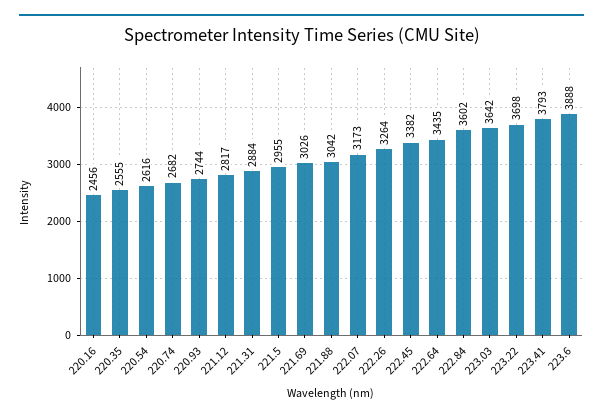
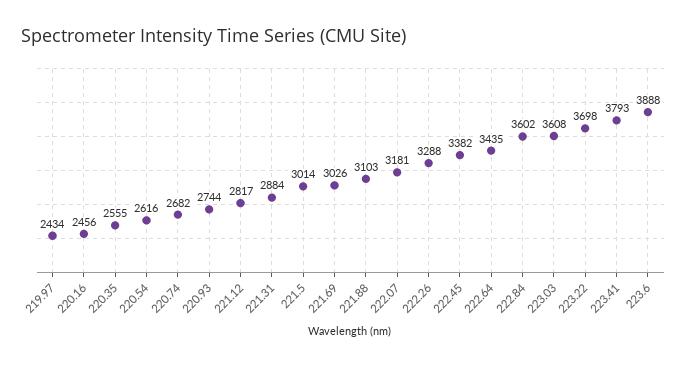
  {
    "220.16": 2456,
    "220.35": 2555,
    "220.54": 2616,
    "220.74": 2682,
    "220.93": 2744,
    "221.12": 2817,
    "221.31": 2884,
-   "221.5": 2955,
+   "221.5": 3014,
    "221.69": 3026,
-   "221.88": 3042,
+   "221.88": 3103,
-   "222.07": 3173,
+   "222.07": 3181,
-   "222.26": 3264,
+   "222.26": 3288,
    "222.45": 3382,
    "222.64": 3435,
    "222.84": 3602,
-   "223.03": 3642,
+   "223.03": 3608,
    "223.22": 3698,
    "223.41": 3793,
-   "223.6": 3888
+   "223.6": 3888,
+   "219.97": 2434
  }

